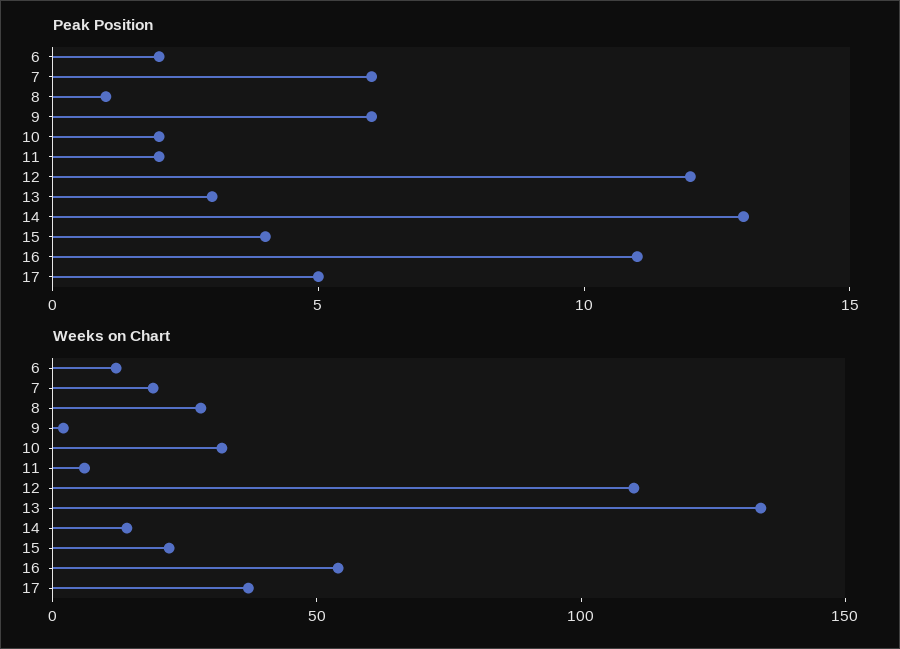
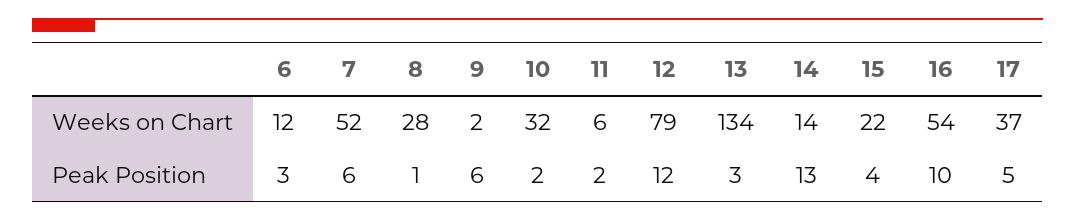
  {
    "Peak Position": {
-     "6": 2,
+     "6": 3,
      "7": 6,
      "8": 1,
      "9": 6,
      "10": 2,
      "11": 2,
      "12": 12,
      "13": 3,
      "14": 13,
      "15": 4,
-     "16": 11,
+     "16": 10,
      "17": 5
    },
    "Weeks on Chart": {
      "6": 12,
-     "7": 20,
+     "7": 52,
      "8": 28,
      "9": 2,
      "10": 32,
      "11": 6,
-     "12": 110,
+     "12": 79,
      "13": 134,
      "14": 14,
      "15": 22,
      "16": 54,
      "17": 37
    }
  }

